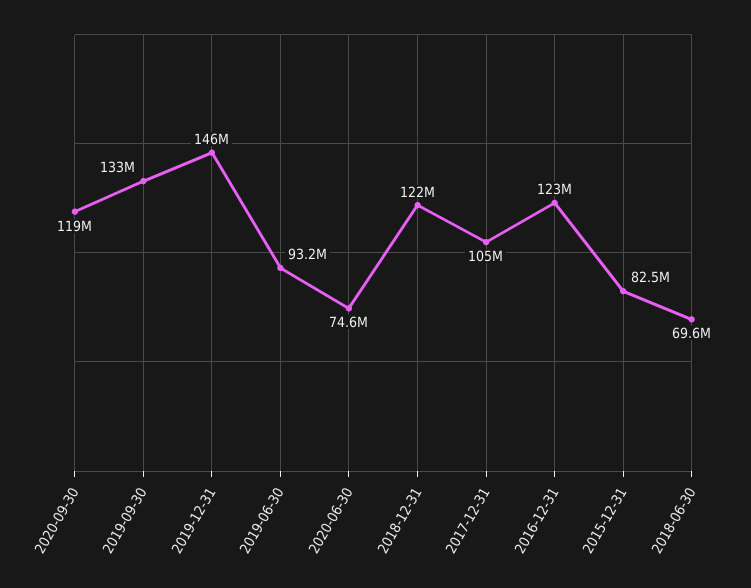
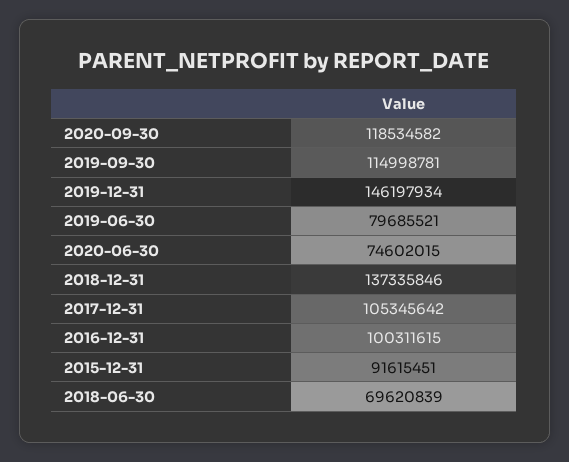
  {
    "2020-09-30": 118534582,
-   "2019-09-30": 133000000,
+   "2019-09-30": 114998781,
    "2019-12-31": 146197934,
-   "2019-06-30": 93200000,
+   "2019-06-30": 79685521,
    "2020-06-30": 74602015,
-   "2018-12-31": 122000000,
+   "2018-12-31": 137335846,
    "2017-12-31": 105345642,
-   "2016-12-31": 123000000,
+   "2016-12-31": 100311615,
-   "2015-12-31": 82500000,
+   "2015-12-31": 91615451,
    "2018-06-30": 69620839
  }

